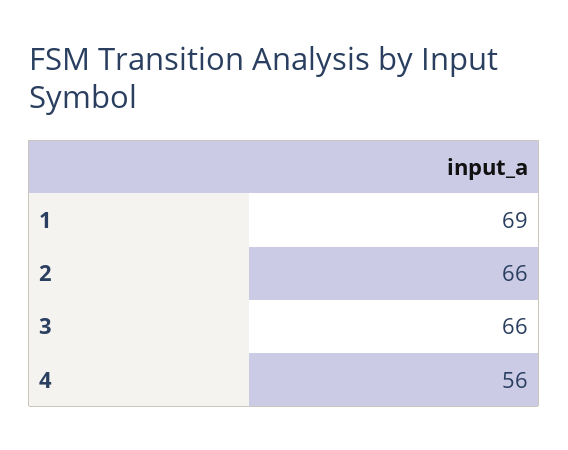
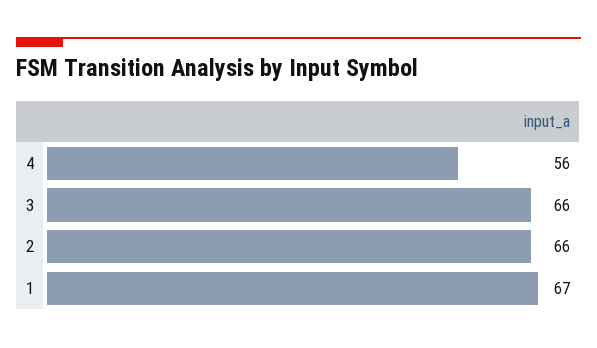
  {
-   "1": 69,
+   "1": 67,
    "2": 66,
    "3": 66,
    "4": 56
  }

